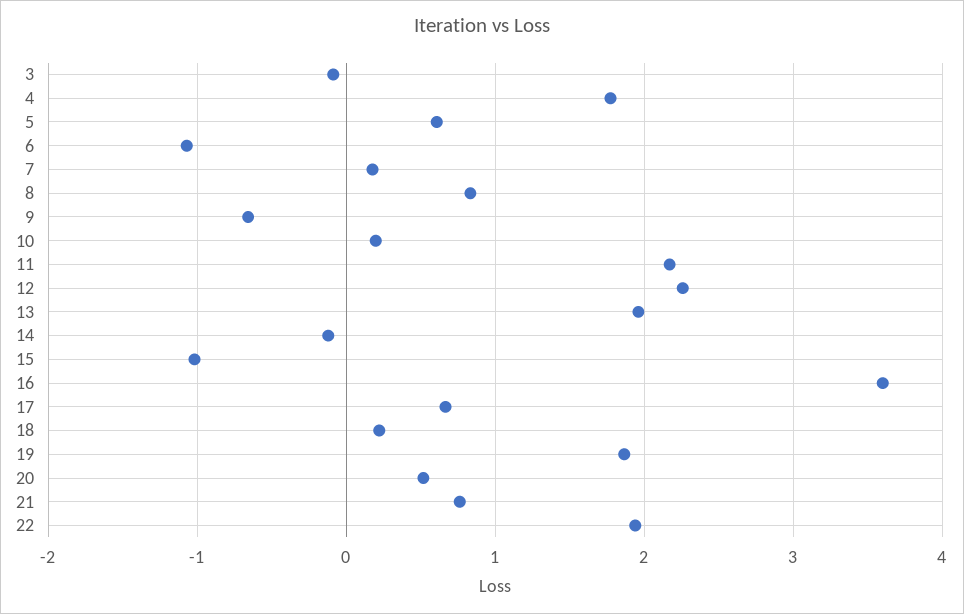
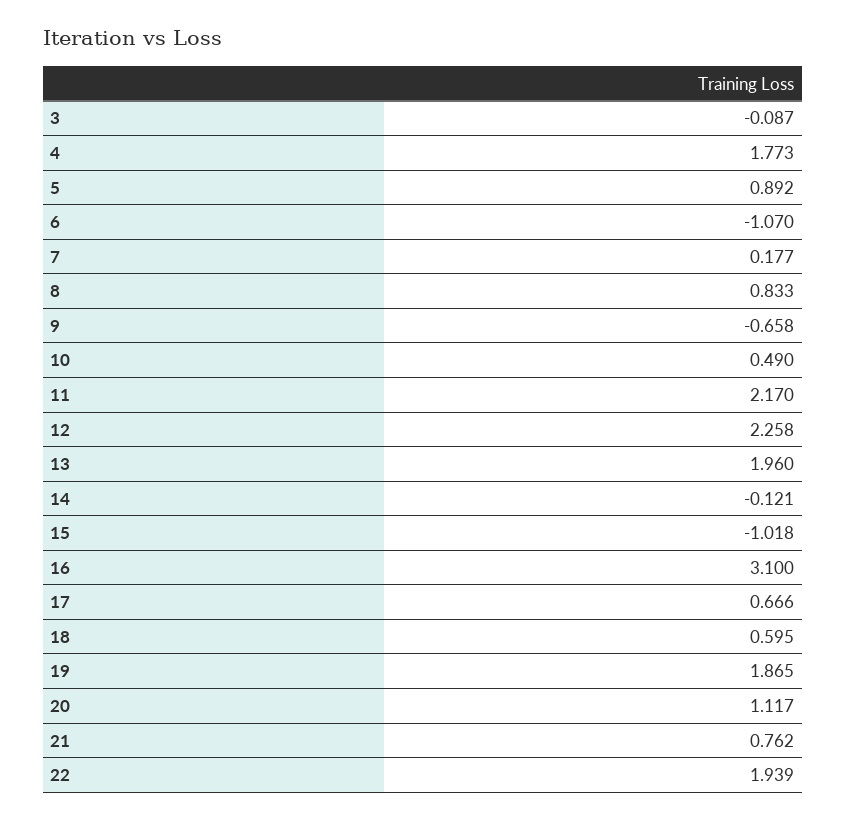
  {
    "3": -0.087,
    "4": 1.773,
-   "5": 0.6,
+   "5": 0.892,
    "6": -1.07,
    "7": 0.177,
    "8": 0.833,
    "9": -0.658,
-   "10": 0.2,
+   "10": 0.49,
    "11": 2.17,
    "12": 2.258,
    "13": 1.96,
    "14": -0.121,
    "15": -1.018,
-   "16": 3.6,
+   "16": 3.1,
    "17": 0.666,
-   "18": 0.2,
+   "18": 0.595,
    "19": 1.865,
-   "20": 0.5,
+   "20": 1.117,
    "21": 0.762,
    "22": 1.939
  }

